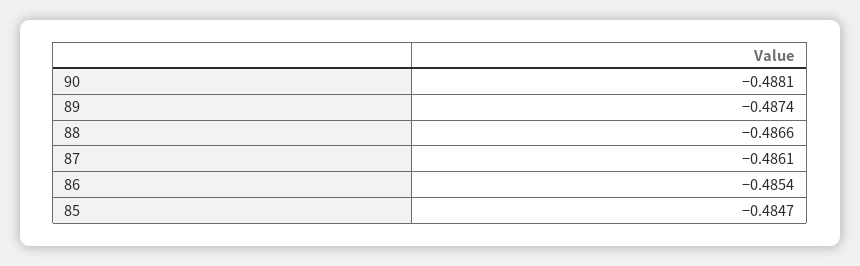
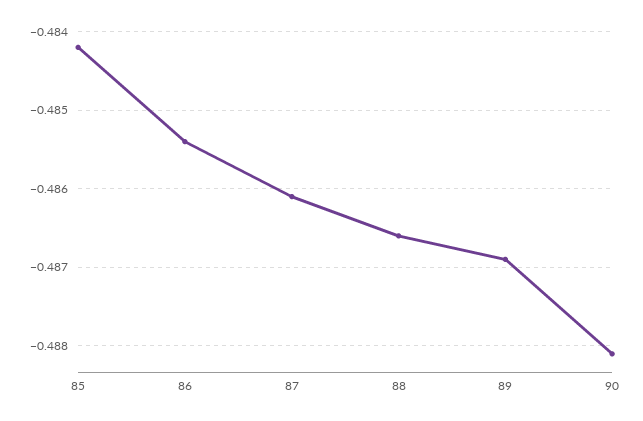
  {
    "90": -0.4881,
-   "89": -0.4874,
+   "89": -0.4869,
    "88": -0.4866,
    "87": -0.4861,
    "86": -0.4854,
-   "85": -0.4847
+   "85": -0.4842
  }

